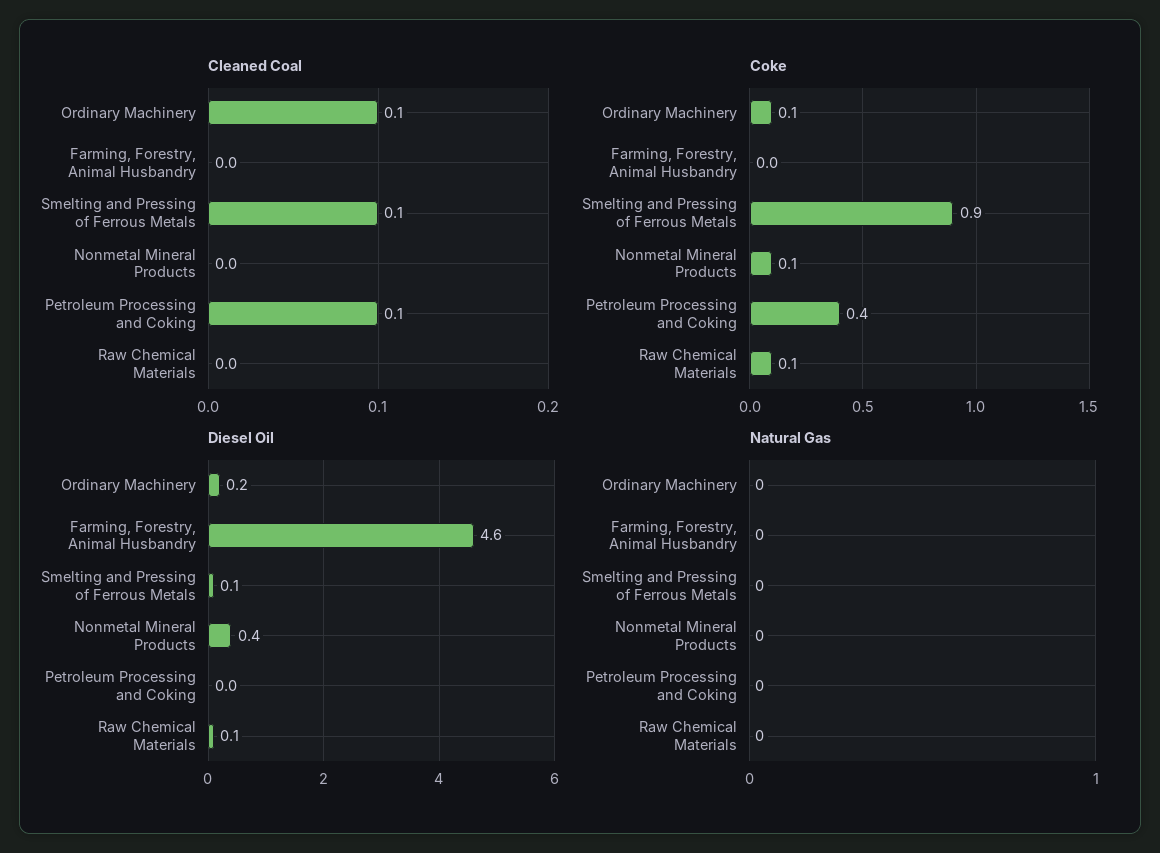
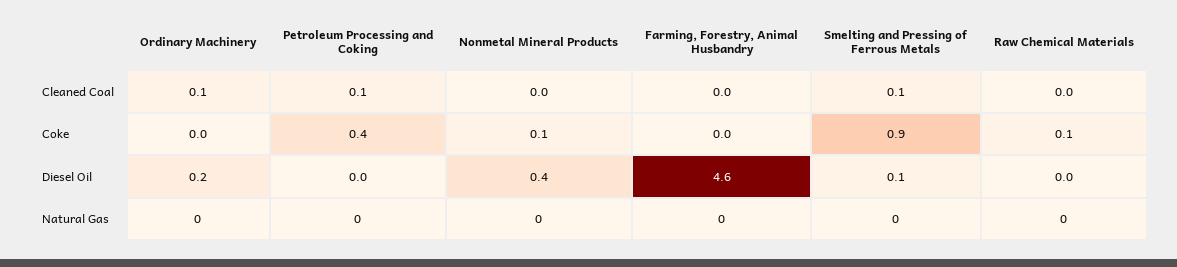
  {
    "Cleaned Coal": {
      "Ordinary Machinery": 0.1,
      "Farming, Forestry, Animal Husbandry": 0,
      "Smelting and Pressing of Ferrous Metals": 0.1,
      "Nonmetal Mineral Products": 0,
      "Petroleum Processing and Coking": 0.1,
      "Raw Chemical Materials": 0
    },
    "Coke": {
-     "Ordinary Machinery": 0.1,
+     "Ordinary Machinery": 0,
      "Farming, Forestry, Animal Husbandry": 0,
      "Smelting and Pressing of Ferrous Metals": 0.9,
      "Nonmetal Mineral Products": 0.1,
      "Petroleum Processing and Coking": 0.4,
      "Raw Chemical Materials": 0.1
    },
    "Diesel Oil": {
      "Ordinary Machinery": 0.2,
      "Farming, Forestry, Animal Husbandry": 4.6,
      "Smelting and Pressing of Ferrous Metals": 0.1,
      "Nonmetal Mineral Products": 0.4,
      "Petroleum Processing and Coking": 0,
-     "Raw Chemical Materials": 0.1
+     "Raw Chemical Materials": 0
    },
    "Natural Gas": {
      "Ordinary Machinery": 0,
      "Farming, Forestry, Animal Husbandry": 0,
      "Smelting and Pressing of Ferrous Metals": 0,
      "Nonmetal Mineral Products": 0,
      "Petroleum Processing and Coking": 0,
      "Raw Chemical Materials": 0
    }
  }

